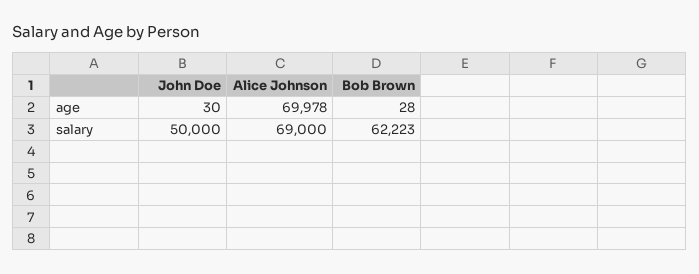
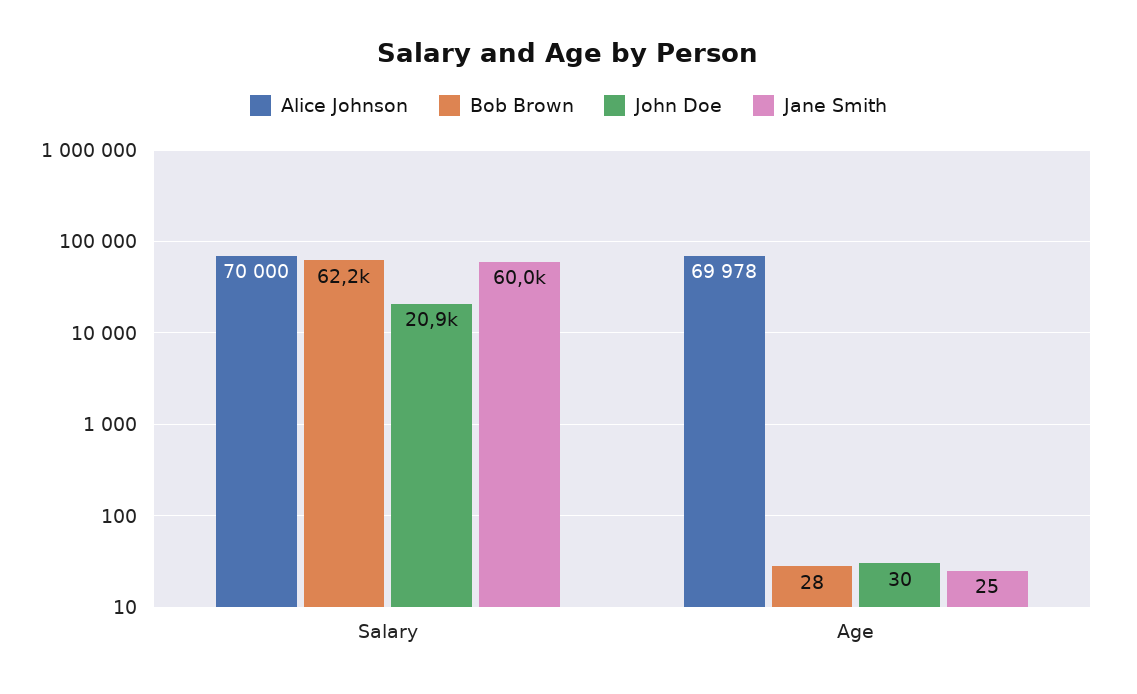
  {
    "John Doe": {
      "age": 30,
-     "salary": 50000
+     "salary": 20900
    },
    "Alice Johnson": {
      "age": 69978,
-     "salary": 69000
+     "salary": 70000
    },
    "Bob Brown": {
      "age": 28,
      "salary": 62223
-   }
+   },
+   "Jane Smith": {
+     "salary": 60000,
+     "age": 25
+   }
  }

